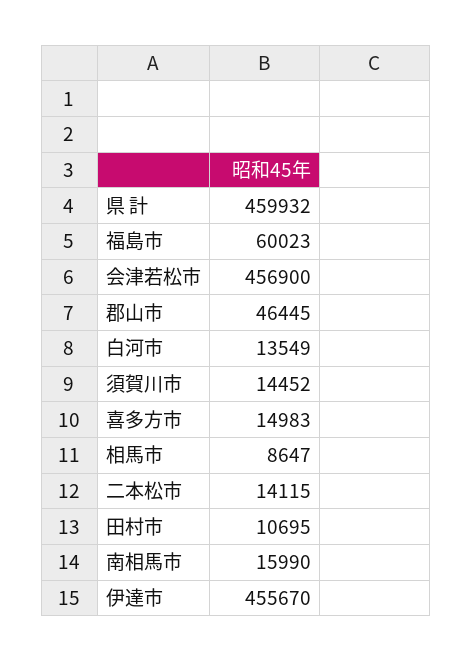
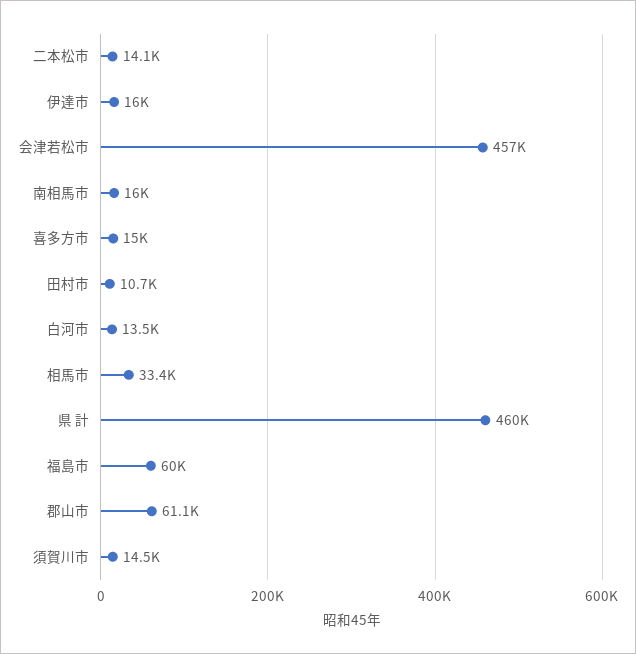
  {
    "県 計": 459932,
    "福島市": 60023,
    "会津若松市": 456900,
-   "郡山市": 46445,
+   "郡山市": 61100,
    "白河市": 13549,
    "須賀川市": 14452,
    "喜多方市": 14983,
-   "相馬市": 8647,
+   "相馬市": 33400,
    "二本松市": 14115,
    "田村市": 10695,
    "南相馬市": 15990,
-   "伊達市": 455670
+   "伊達市": 16000
  }

